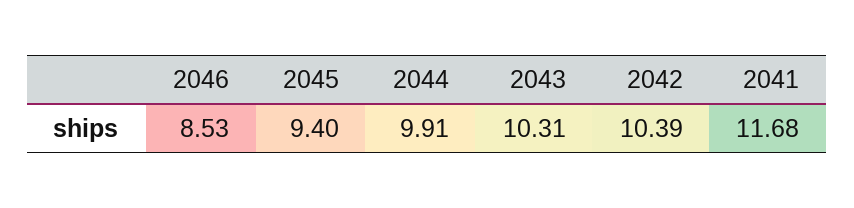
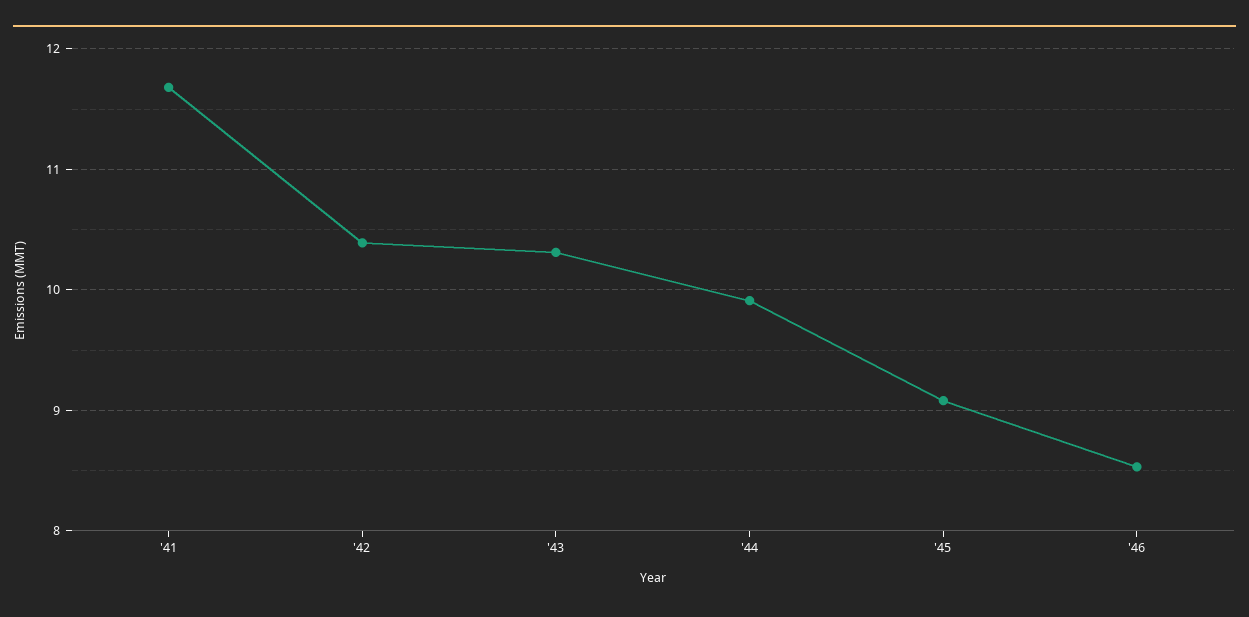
  {
    "2046": 8.53,
-   "2045": 9.4,
+   "2045": 9.1,
    "2044": 9.91,
    "2043": 10.31,
    "2042": 10.39,
    "2041": 11.68
  }

